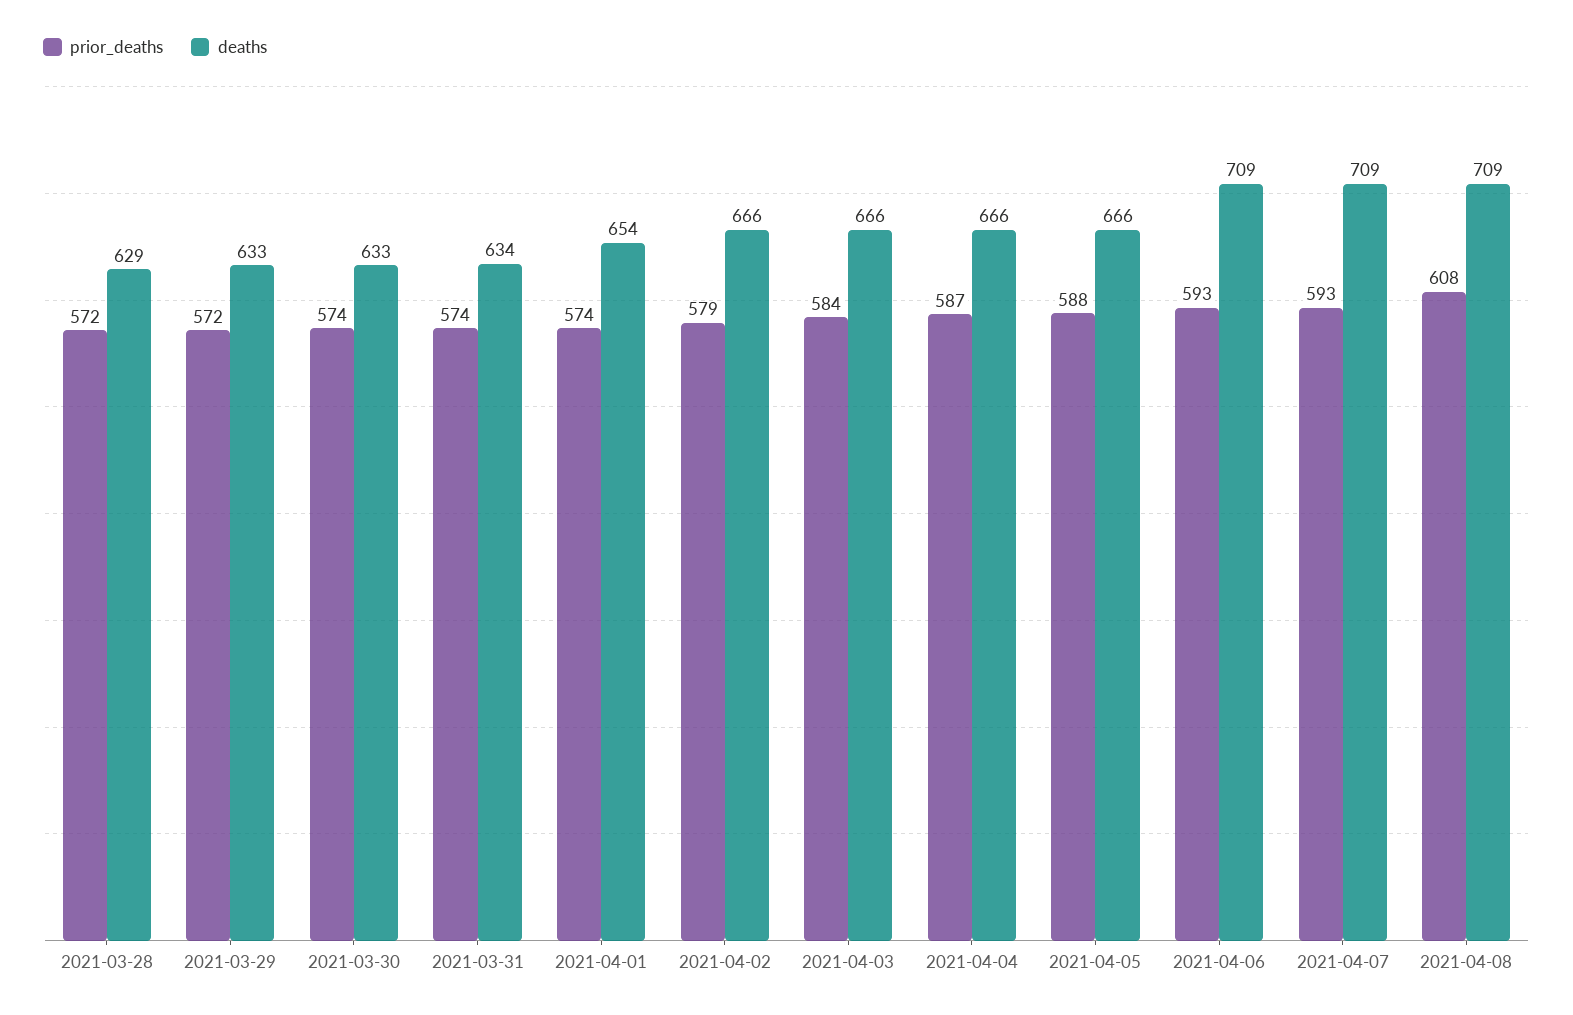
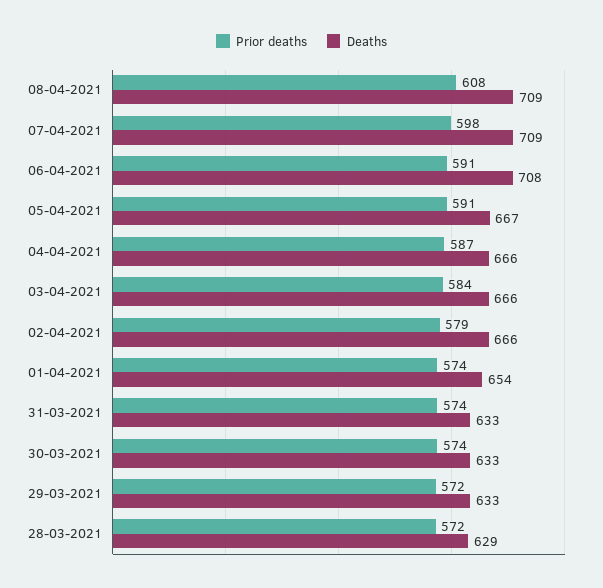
  {
    "prior_deaths": {
      "2021-03-28": 572,
      "2021-03-29": 572,
      "2021-03-30": 574,
      "2021-03-31": 574,
      "2021-04-01": 574,
      "2021-04-02": 579,
      "2021-04-03": 584,
      "2021-04-04": 587,
-     "2021-04-05": 588,
+     "2021-04-05": 591,
-     "2021-04-06": 593,
+     "2021-04-06": 591,
-     "2021-04-07": 593,
+     "2021-04-07": 598,
      "2021-04-08": 608
    },
    "deaths": {
      "2021-03-28": 629,
      "2021-03-29": 633,
      "2021-03-30": 633,
-     "2021-03-31": 634,
+     "2021-03-31": 633,
      "2021-04-01": 654,
      "2021-04-02": 666,
      "2021-04-03": 666,
      "2021-04-04": 666,
-     "2021-04-05": 666,
+     "2021-04-05": 667,
-     "2021-04-06": 709,
+     "2021-04-06": 708,
      "2021-04-07": 709,
      "2021-04-08": 709
    }
  }

